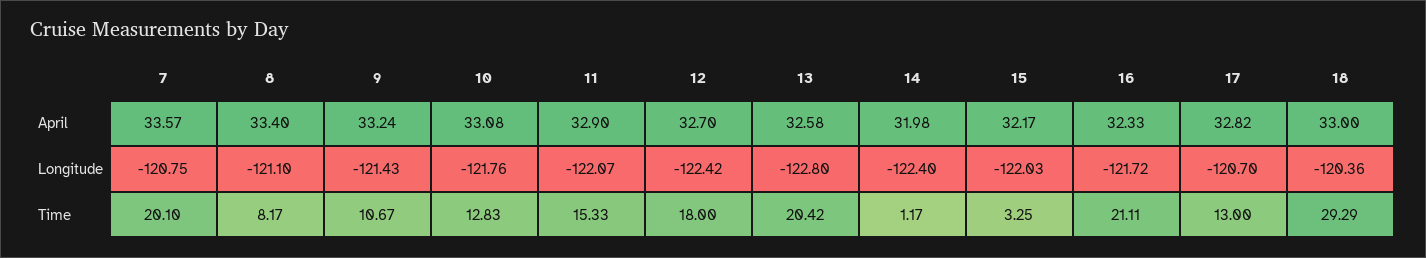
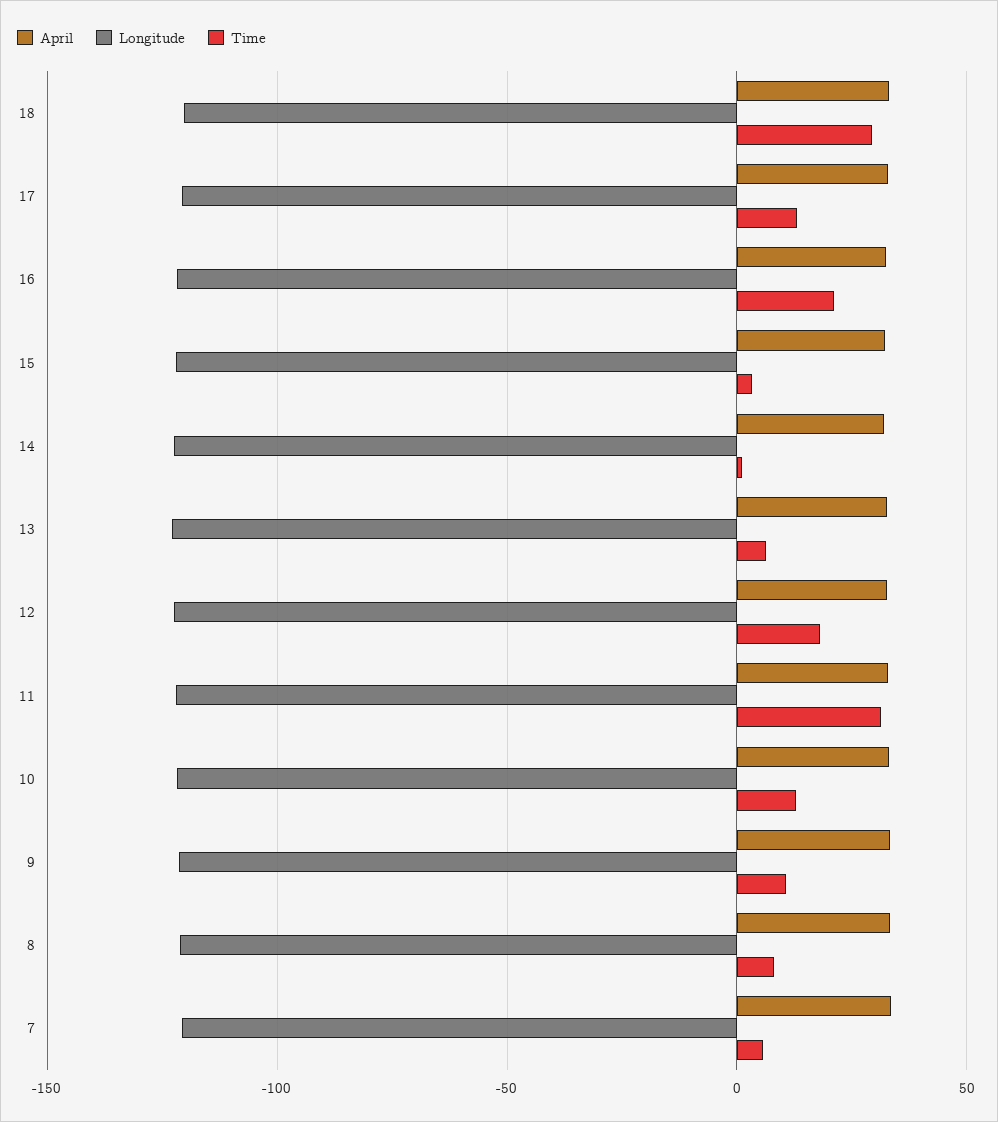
  {
    "April": {
      "7": 33.57,
      "8": 33.4,
      "9": 33.24,
      "10": 33.08,
      "11": 32.9,
      "12": 32.7,
      "13": 32.58,
      "14": 31.98,
      "15": 32.17,
      "16": 32.33,
      "17": 32.82,
      "18": 33
    },
    "Longitude": {
      "7": -120.75,
      "8": -121.1,
      "9": -121.43,
      "10": -121.76,
      "11": -122.07,
      "12": -122.42,
      "13": -122.8,
      "14": -122.4,
      "15": -122.03,
      "16": -121.72,
      "17": -120.7,
      "18": -120.36
    },
    "Time": {
-     "7": 20.1,
+     "7": 5,
      "8": 8.17,
      "9": 10.67,
      "10": 12.83,
-     "11": 15.33,
+     "11": 30,
      "12": 18,
-     "13": 20.42,
+     "13": 5,
      "14": 1.17,
      "15": 3.25,
      "16": 21.11,
      "17": 13,
      "18": 29.29
    }
  }

